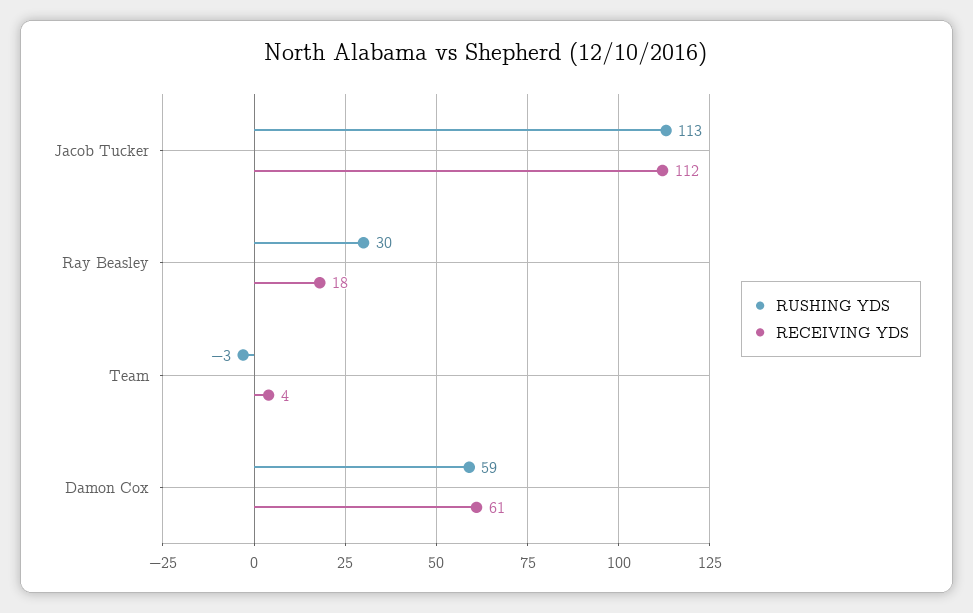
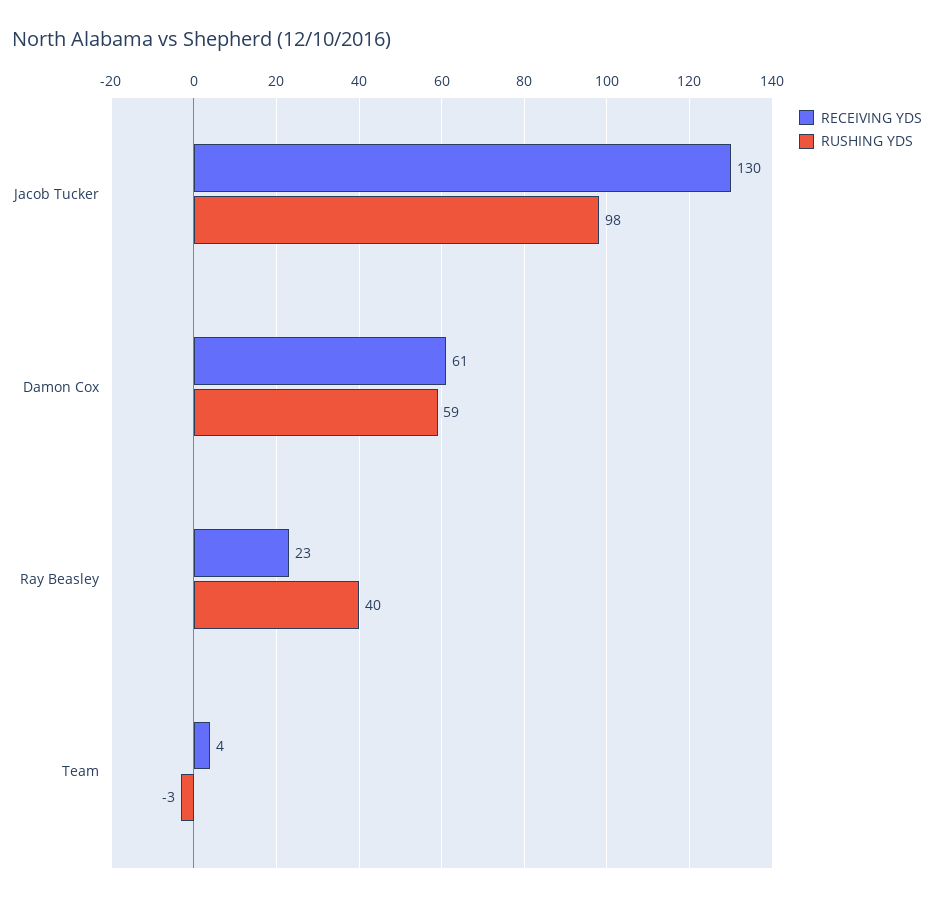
  {
    "RUSHING YDS": {
-     "Jacob Tucker": 113,
+     "Jacob Tucker": 98,
-     "Ray Beasley": 30,
+     "Ray Beasley": 40,
      "Team": -3,
      "Damon Cox": 59
    },
    "RECEIVING YDS": {
-     "Jacob Tucker": 112,
+     "Jacob Tucker": 130,
-     "Ray Beasley": 18,
+     "Ray Beasley": 23,
      "Team": 4,
      "Damon Cox": 61
    }
  }

